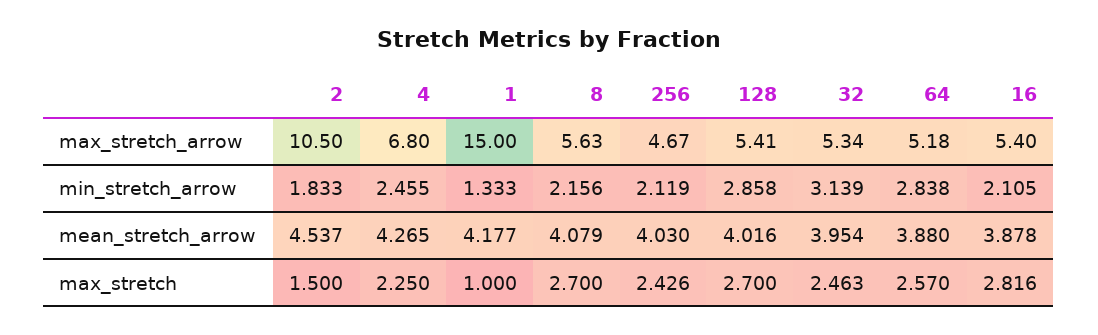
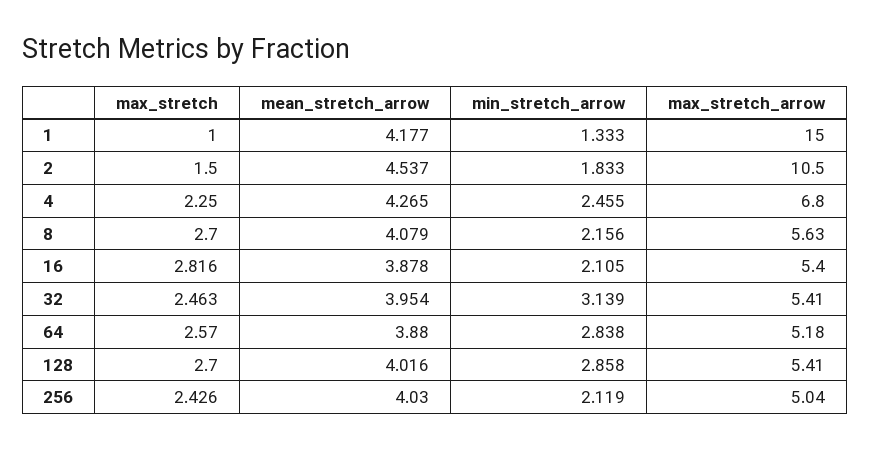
  {
    "2": {
      "max_stretch_arrow": 10.5,
      "min_stretch_arrow": 1.833,
      "mean_stretch_arrow": 4.537,
      "max_stretch": 1.5
    },
    "4": {
      "max_stretch_arrow": 6.8,
      "min_stretch_arrow": 2.455,
      "mean_stretch_arrow": 4.265,
      "max_stretch": 2.25
    },
    "1": {
      "max_stretch_arrow": 15,
      "min_stretch_arrow": 1.333,
      "mean_stretch_arrow": 4.177,
      "max_stretch": 1
    },
    "8": {
      "max_stretch_arrow": 5.63,
      "min_stretch_arrow": 2.156,
      "mean_stretch_arrow": 4.079,
      "max_stretch": 2.7
    },
    "256": {
-     "max_stretch_arrow": 4.67,
+     "max_stretch_arrow": 5.04,
      "min_stretch_arrow": 2.119,
      "mean_stretch_arrow": 4.03,
      "max_stretch": 2.426
    },
    "128": {
      "max_stretch_arrow": 5.41,
      "min_stretch_arrow": 2.858,
      "mean_stretch_arrow": 4.016,
      "max_stretch": 2.7
    },
    "32": {
-     "max_stretch_arrow": 5.34,
+     "max_stretch_arrow": 5.41,
      "min_stretch_arrow": 3.139,
      "mean_stretch_arrow": 3.954,
      "max_stretch": 2.463
    },
    "64": {
      "max_stretch_arrow": 5.18,
      "min_stretch_arrow": 2.838,
      "mean_stretch_arrow": 3.88,
      "max_stretch": 2.57
    },
    "16": {
      "max_stretch_arrow": 5.4,
      "min_stretch_arrow": 2.105,
      "mean_stretch_arrow": 3.878,
      "max_stretch": 2.816
    }
  }

